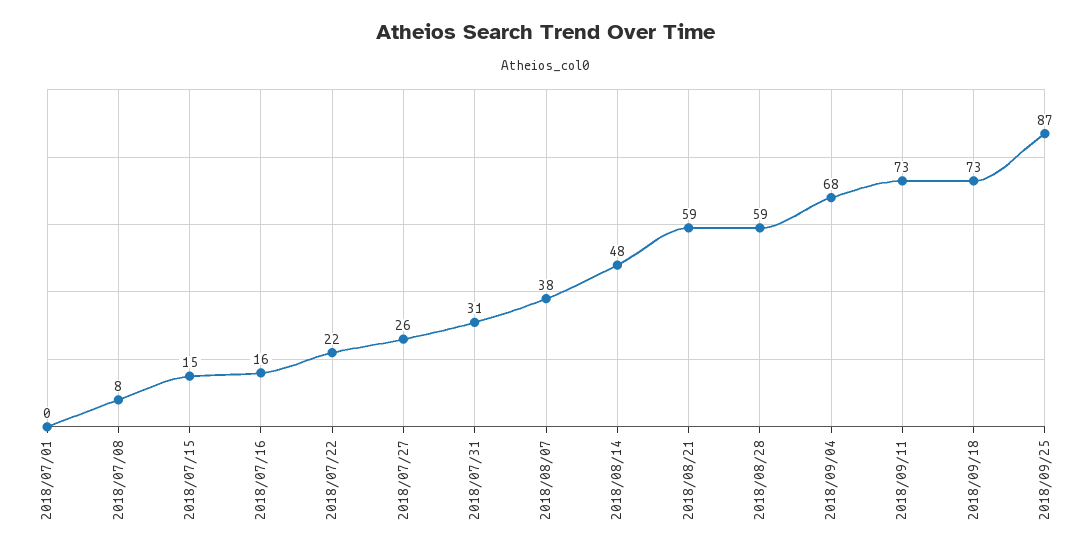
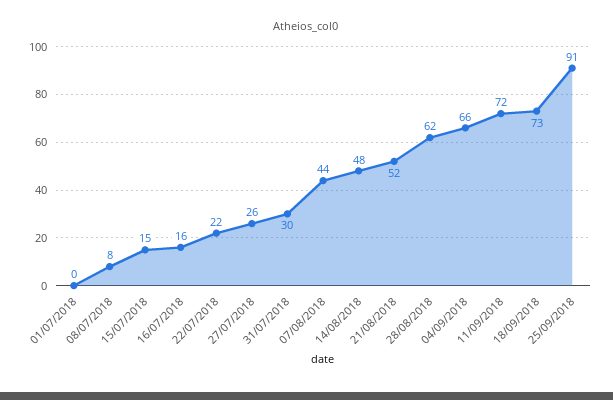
  {
    "2018/07/01": 0,
    "2018/07/08": 8,
    "2018/07/15": 15,
    "2018/07/16": 16,
    "2018/07/22": 22,
    "2018/07/27": 26,
-   "2018/07/31": 31,
+   "2018/07/31": 30,
-   "2018/08/07": 38,
+   "2018/08/07": 44,
    "2018/08/14": 48,
-   "2018/08/21": 59,
+   "2018/08/21": 52,
-   "2018/08/28": 59,
+   "2018/08/28": 62,
-   "2018/09/04": 68,
+   "2018/09/04": 66,
-   "2018/09/11": 73,
+   "2018/09/11": 72,
    "2018/09/18": 73,
-   "2018/09/25": 87
+   "2018/09/25": 91
  }

